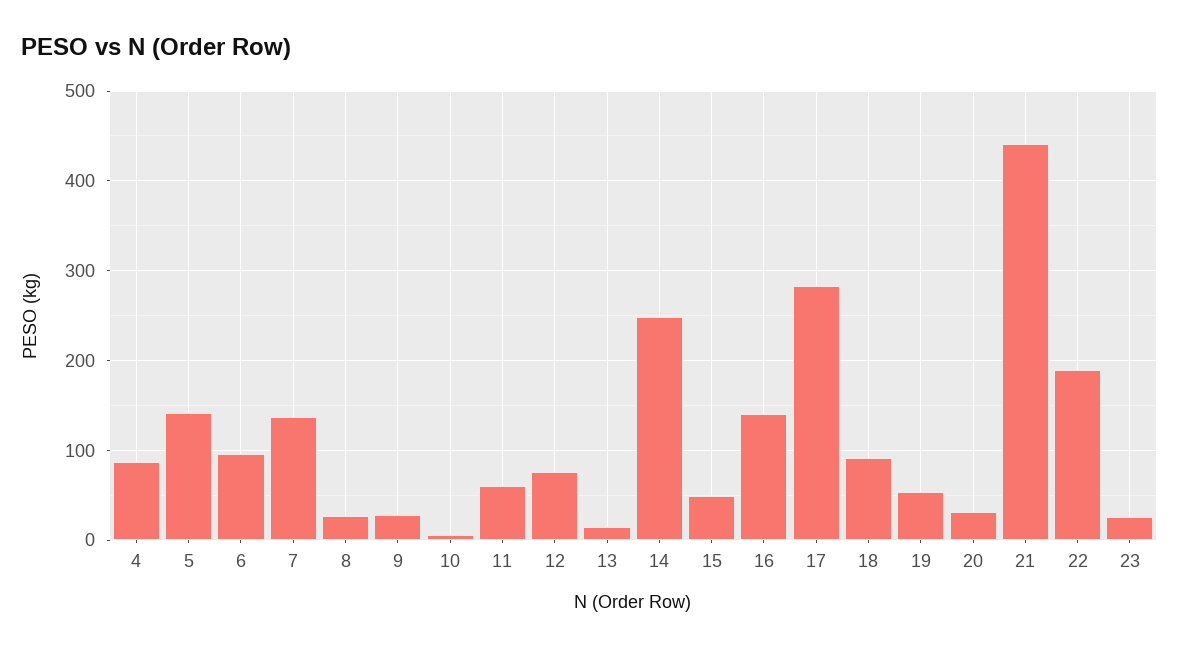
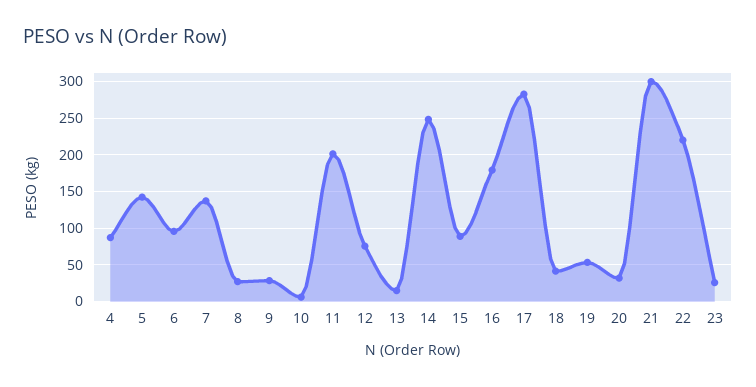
  {
    "4": 90,
    "5": 140,
    "6": 100,
    "7": 140,
    "8": 30,
    "9": 30,
    "10": 10,
-   "11": 60,
+   "11": 200,
    "12": 80,
    "13": 20,
    "14": 250,
-   "15": 50,
+   "15": 90,
-   "16": 140,
+   "16": 180,
    "17": 280,
-   "18": 90,
+   "18": 40,
    "19": 50,
    "20": 30,
-   "21": 440,
+   "21": 300,
-   "22": 190,
+   "22": 220,
    "23": 30
  }

